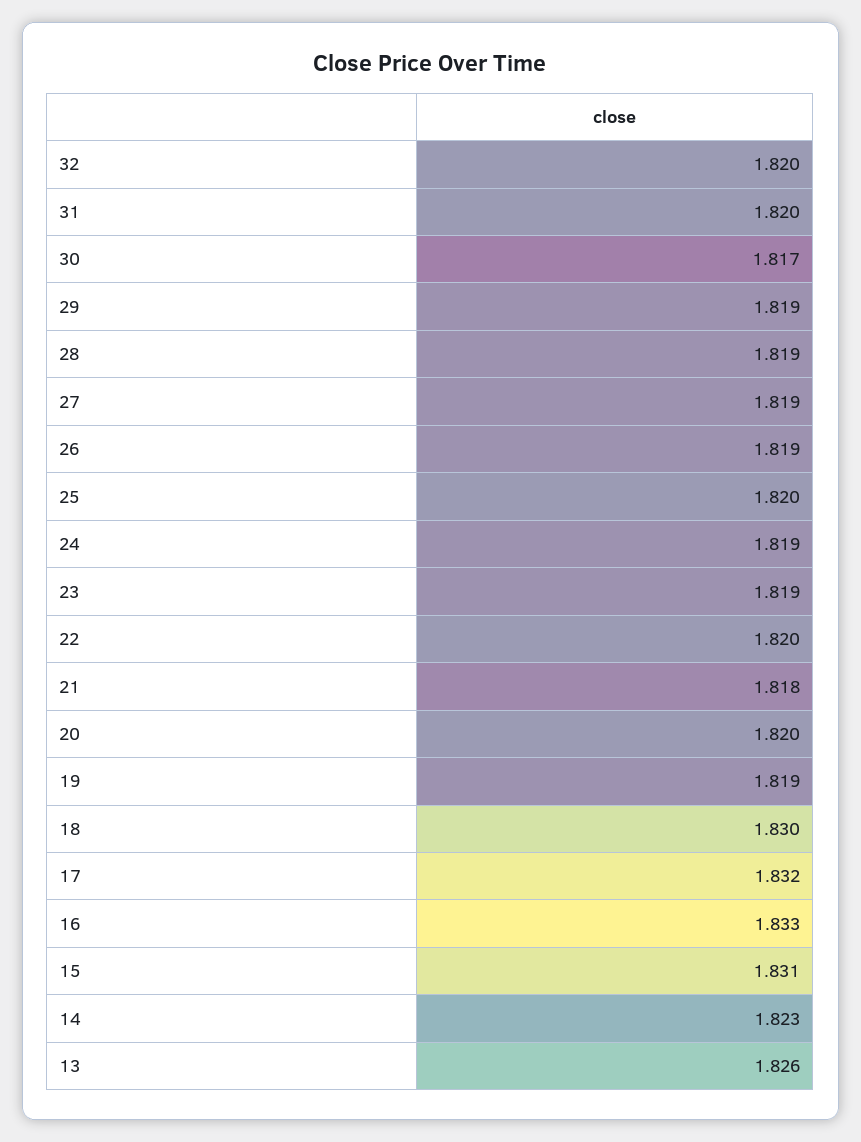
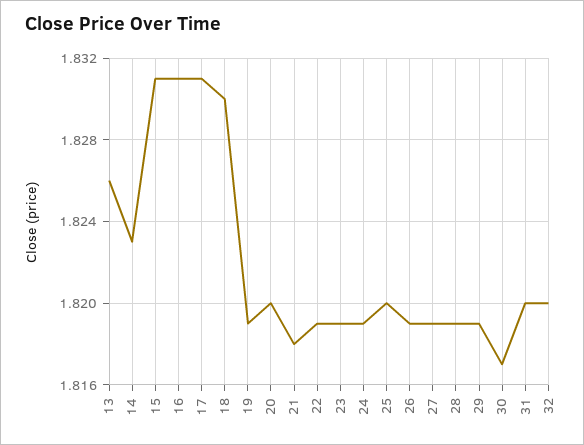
  {
    "32": 1.82,
    "31": 1.82,
    "30": 1.817,
    "29": 1.819,
    "28": 1.819,
    "27": 1.819,
    "26": 1.819,
    "25": 1.82,
    "24": 1.819,
    "23": 1.819,
-   "22": 1.82,
+   "22": 1.819,
    "21": 1.818,
    "20": 1.82,
    "19": 1.819,
    "18": 1.83,
-   "17": 1.832,
+   "17": 1.831,
-   "16": 1.833,
+   "16": 1.831,
    "15": 1.831,
    "14": 1.823,
    "13": 1.826
  }

